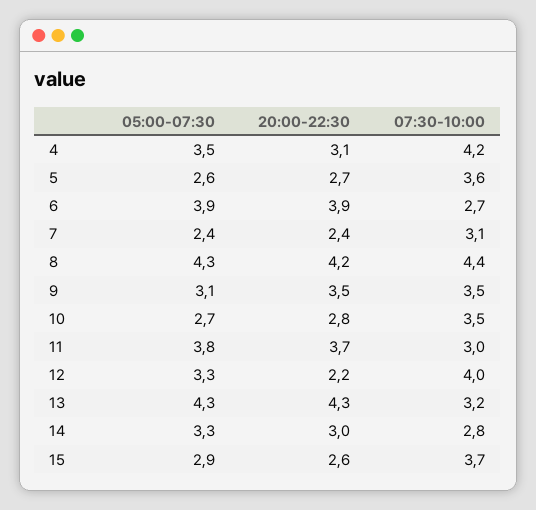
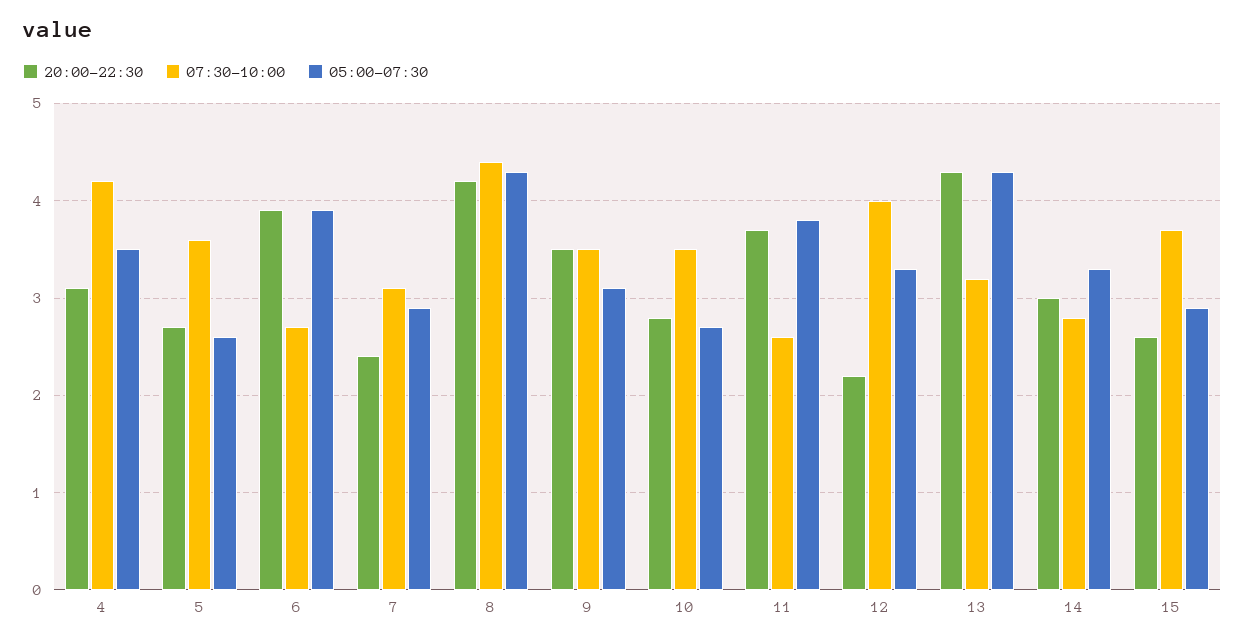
  {
    "05:00-07:30": {
      "4": 3.5,
      "5": 2.6,
      "6": 3.9,
-     "7": 2.4,
+     "7": 2.9,
      "8": 4.3,
      "9": 3.1,
      "10": 2.7,
      "11": 3.8,
      "12": 3.3,
      "13": 4.3,
      "14": 3.3,
      "15": 2.9
    },
    "20:00-22:30": {
      "4": 3.1,
      "5": 2.7,
      "6": 3.9,
      "7": 2.4,
      "8": 4.2,
      "9": 3.5,
      "10": 2.8,
      "11": 3.7,
      "12": 2.2,
      "13": 4.3,
      "14": 3,
      "15": 2.6
    },
    "07:30-10:00": {
      "4": 4.2,
      "5": 3.6,
      "6": 2.7,
      "7": 3.1,
      "8": 4.4,
      "9": 3.5,
      "10": 3.5,
-     "11": 3,
+     "11": 2.6,
      "12": 4,
      "13": 3.2,
      "14": 2.8,
      "15": 3.7
    }
  }

